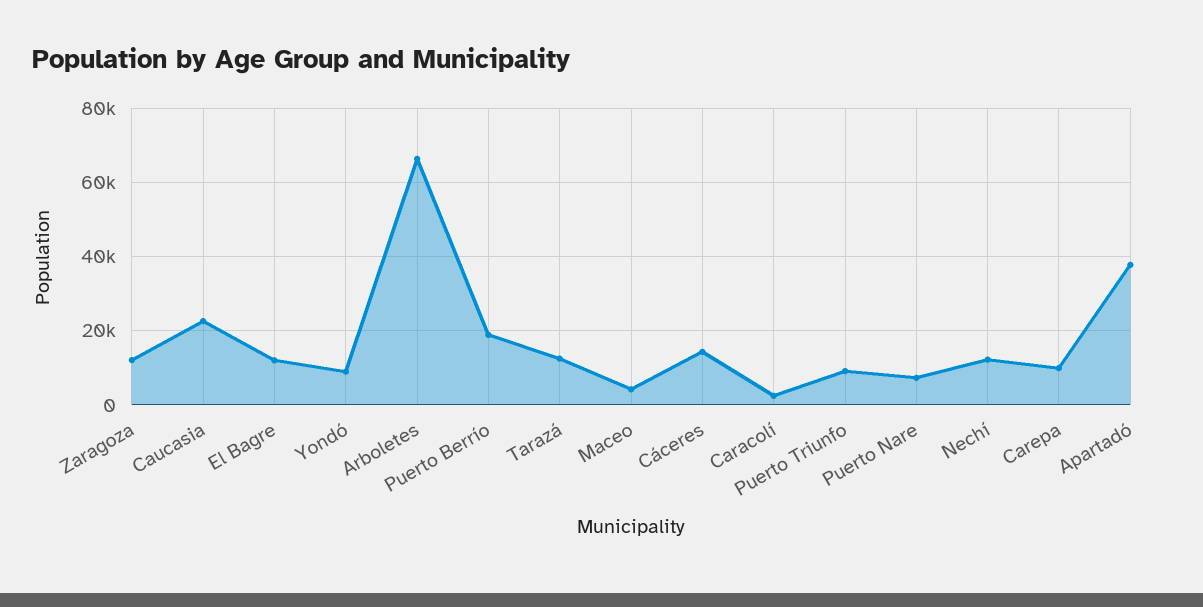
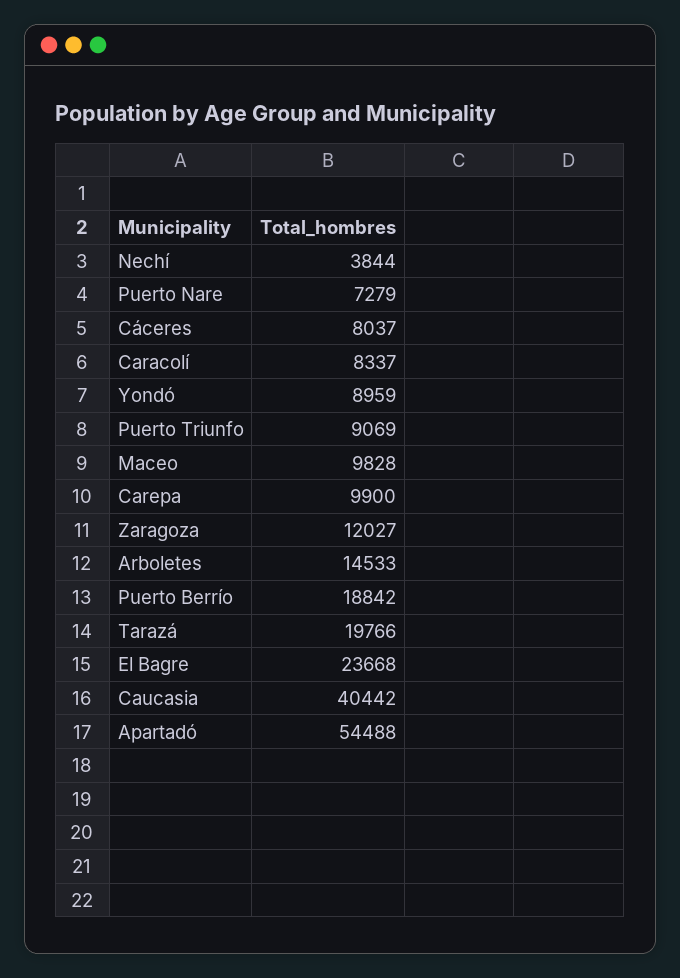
  {
    "Zaragoza": 12027,
-   "Caucasia": 22000,
+   "Caucasia": 40442,
-   "El Bagre": 12000,
+   "El Bagre": 23668,
    "Yondó": 8959,
-   "Arboletes": 66000,
+   "Arboletes": 14533,
    "Puerto Berrío": 18842,
-   "Tarazá": 12000,
+   "Tarazá": 19766,
-   "Maceo": 4000,
+   "Maceo": 9828,
-   "Cáceres": 14000,
+   "Cáceres": 8037,
-   "Caracolí": 2000,
+   "Caracolí": 8337,
    "Puerto Triunfo": 9069,
    "Puerto Nare": 7279,
-   "Nechí": 12000,
+   "Nechí": 3844,
    "Carepa": 9900,
-   "Apartadó": 38000
+   "Apartadó": 54488
  }

